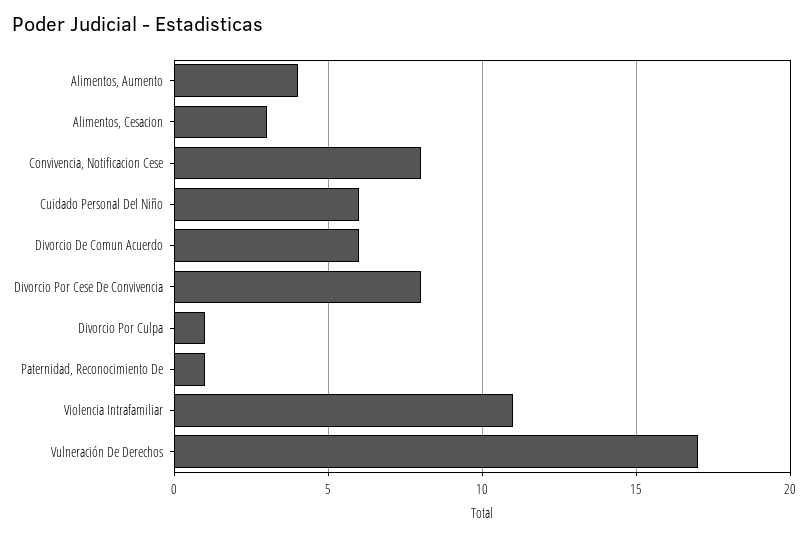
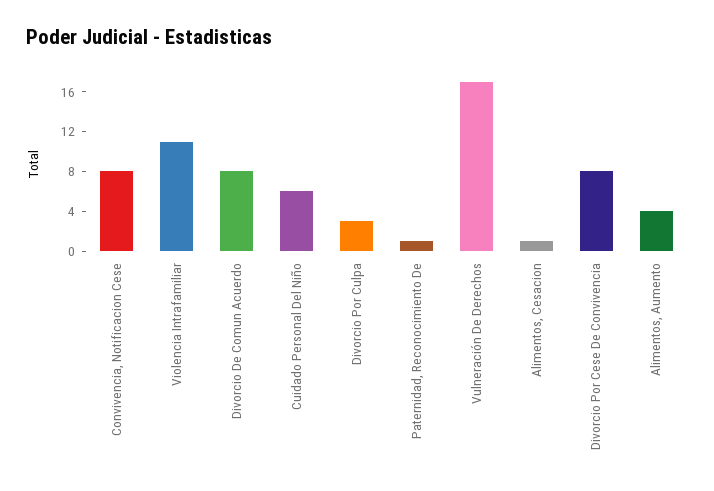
  {
    "Alimentos, Aumento": 4,
-   "Alimentos, Cesacion": 3,
+   "Alimentos, Cesacion": 1,
    "Convivencia, Notificacion Cese": 8,
    "Cuidado Personal Del Niño": 6,
-   "Divorcio De Comun Acuerdo": 6,
+   "Divorcio De Comun Acuerdo": 8,
    "Divorcio Por Cese De Convivencia": 8,
-   "Divorcio Por Culpa": 1,
+   "Divorcio Por Culpa": 3,
    "Paternidad, Reconocimiento De": 1,
    "Violencia Intrafamiliar": 11,
    "Vulneración De Derechos": 17
  }

